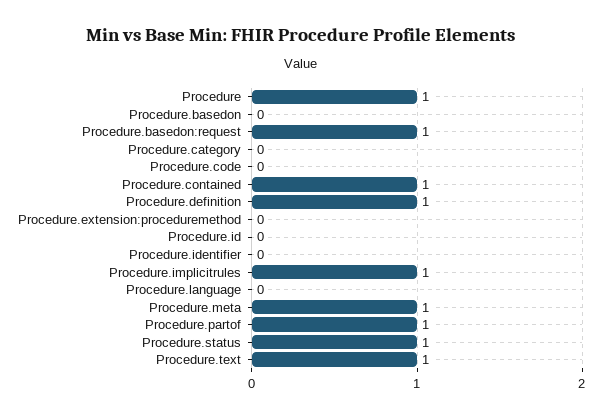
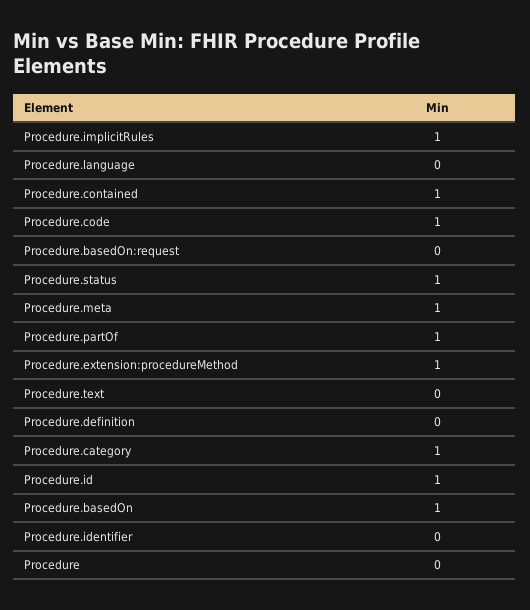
  {
-   "Procedure": 1,
+   "Procedure": 0,
-   "Procedure.basedon": 0,
+   "Procedure.basedon": 1,
-   "Procedure.basedon:request": 1,
+   "Procedure.basedon:request": 0,
-   "Procedure.category": 0,
+   "Procedure.category": 1,
-   "Procedure.code": 0,
+   "Procedure.code": 1,
    "Procedure.contained": 1,
-   "Procedure.definition": 1,
+   "Procedure.definition": 0,
-   "Procedure.extension:proceduremethod": 0,
+   "Procedure.extension:proceduremethod": 1,
-   "Procedure.id": 0,
+   "Procedure.id": 1,
    "Procedure.identifier": 0,
    "Procedure.implicitrules": 1,
    "Procedure.language": 0,
    "Procedure.meta": 1,
    "Procedure.partof": 1,
    "Procedure.status": 1,
-   "Procedure.text": 1
+   "Procedure.text": 0
  }

